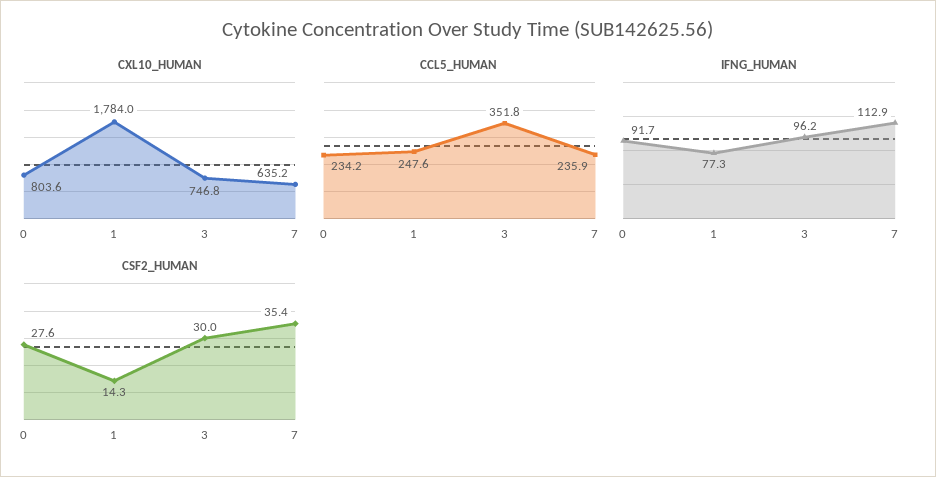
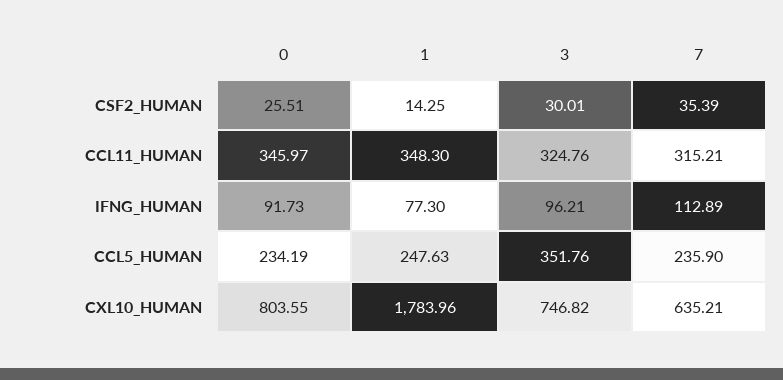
  {
    "CXL10_HUMAN": {
      "0": 803.55,
      "1": 1783.96,
      "3": 746.82,
      "7": 635.21
    },
    "CCL5_HUMAN": {
      "0": 234.19,
      "1": 247.63,
      "3": 351.76,
      "7": 235.9
    },
    "IFNG_HUMAN": {
      "0": 91.73,
      "1": 77.3,
      "3": 96.21,
      "7": 112.89
    },
    "CSF2_HUMAN": {
-     "0": 27.6,
+     "0": 25.51,
      "1": 14.25,
      "3": 30.01,
      "7": 35.39
-   }
+   },
+   "CCL11_HUMAN": {
+     "0": 345.97,
+     "1": 348.3,
+     "3": 324.76,
+     "7": 315.21
+   }
  }

